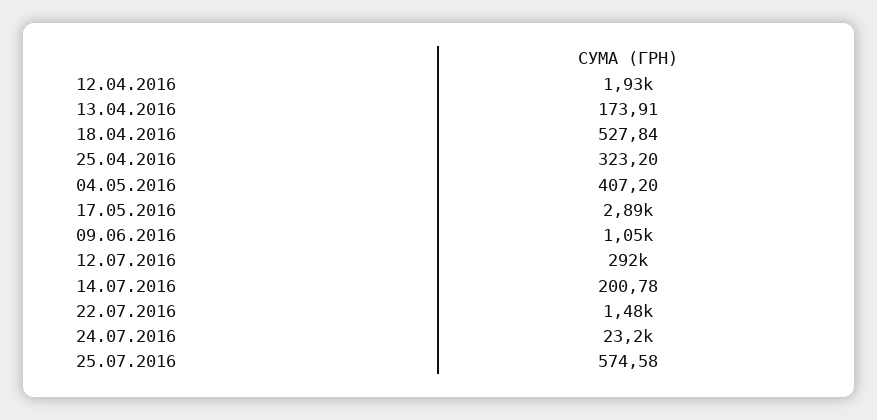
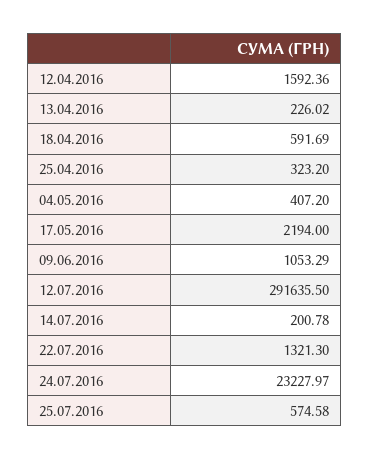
  {
-   "12.04.2016": 1930,
+   "12.04.2016": 1592.36,
-   "13.04.2016": 173.91,
+   "13.04.2016": 226.02,
-   "18.04.2016": 527.84,
+   "18.04.2016": 591.69,
    "25.04.2016": 323.2,
    "04.05.2016": 407.2,
-   "17.05.2016": 2890,
+   "17.05.2016": 2194,
    "09.06.2016": 1053.29,
    "12.07.2016": 291635.5,
    "14.07.2016": 200.78,
-   "22.07.2016": 1480,
+   "22.07.2016": 1321.3,
    "24.07.2016": 23227.97,
    "25.07.2016": 574.58
  }

